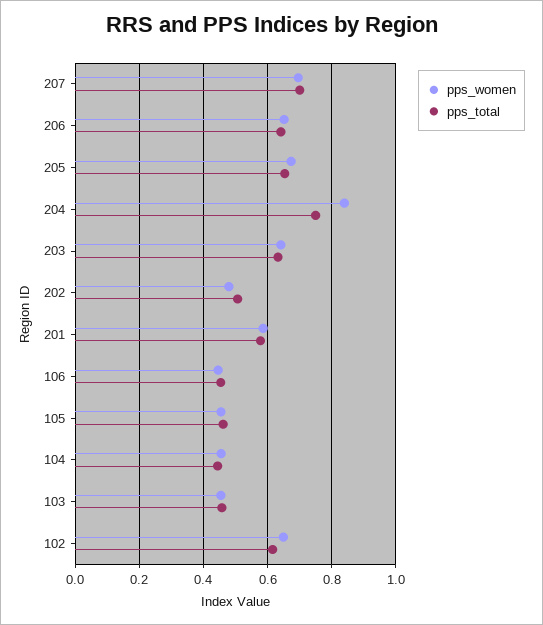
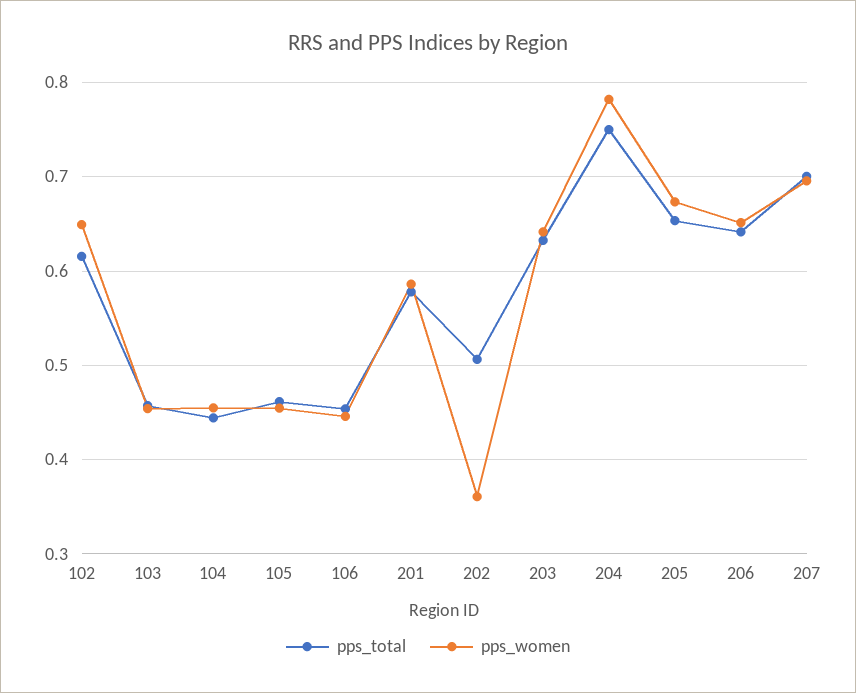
  {
    "pps_women": {
      "207": 0.7,
      "206": 0.65,
      "205": 0.67,
-     "204": 0.84,
+     "204": 0.78,
      "203": 0.64,
-     "202": 0.48,
+     "202": 0.36,
      "201": 0.59,
      "106": 0.45,
      "105": 0.45,
      "104": 0.46,
      "103": 0.45,
      "102": 0.65
    },
    "pps_total": {
      "207": 0.7,
      "206": 0.64,
      "205": 0.65,
      "204": 0.75,
      "203": 0.63,
      "202": 0.51,
      "201": 0.58,
      "106": 0.45,
      "105": 0.46,
      "104": 0.44,
      "103": 0.46,
      "102": 0.62
    }
  }

